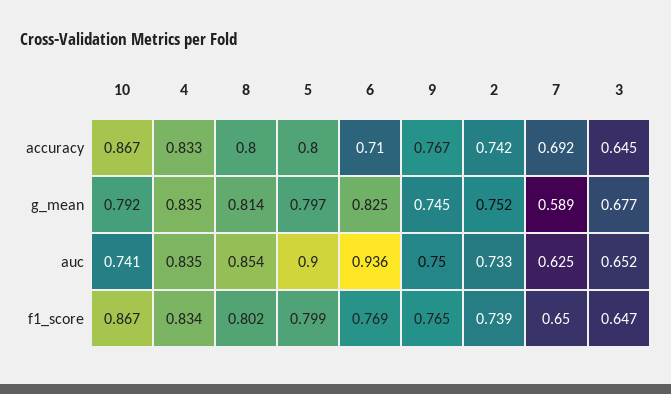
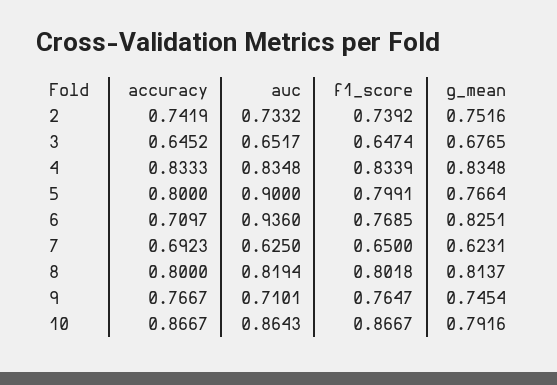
  {
    "10": {
      "accuracy": 0.8667,
      "g_mean": 0.7916,
-     "auc": 0.741,
+     "auc": 0.8643,
      "f1_score": 0.8667
    },
    "4": {
      "accuracy": 0.8333,
      "g_mean": 0.8348,
      "auc": 0.8348,
      "f1_score": 0.8339
    },
    "8": {
      "accuracy": 0.8,
      "g_mean": 0.8137,
-     "auc": 0.854,
+     "auc": 0.8194,
      "f1_score": 0.8018
    },
    "5": {
      "accuracy": 0.8,
-     "g_mean": 0.797,
+     "g_mean": 0.7664,
      "auc": 0.9,
      "f1_score": 0.7991
    },
    "6": {
      "accuracy": 0.7097,
      "g_mean": 0.8251,
      "auc": 0.936,
      "f1_score": 0.7685
    },
    "9": {
      "accuracy": 0.7667,
      "g_mean": 0.7454,
-     "auc": 0.75,
+     "auc": 0.7101,
      "f1_score": 0.7647
    },
    "2": {
      "accuracy": 0.7419,
      "g_mean": 0.7516,
      "auc": 0.7332,
      "f1_score": 0.7392
    },
    "7": {
      "accuracy": 0.6923,
-     "g_mean": 0.589,
+     "g_mean": 0.6231,
      "auc": 0.625,
      "f1_score": 0.65
    },
    "3": {
      "accuracy": 0.6452,
      "g_mean": 0.6765,
      "auc": 0.6517,
      "f1_score": 0.6474
    }
  }

